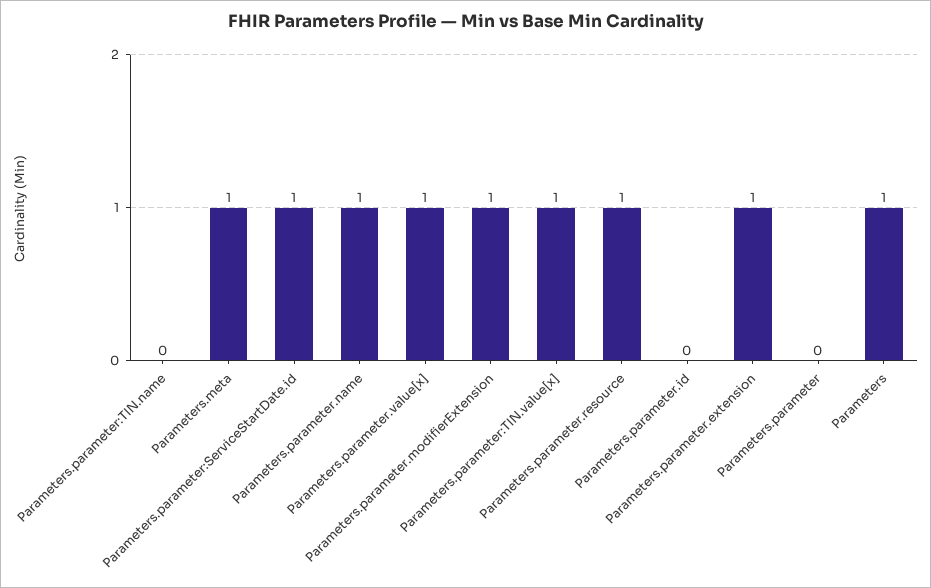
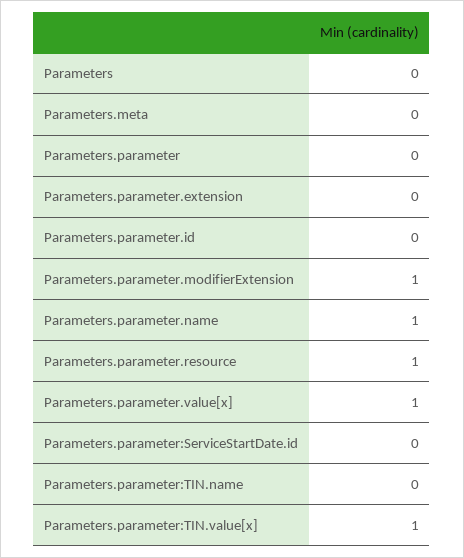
  {
    "Parameters.parameter:TIN.name": 0,
-   "Parameters.meta": 1,
+   "Parameters.meta": 0,
-   "Parameters.parameter:ServiceStartDate.id": 1,
+   "Parameters.parameter:ServiceStartDate.id": 0,
    "Parameters.parameter.name": 1,
    "Parameters.parameter.value[x]": 1,
    "Parameters.parameter.modifierExtension": 1,
    "Parameters.parameter:TIN.value[x]": 1,
    "Parameters.parameter.resource": 1,
    "Parameters.parameter.id": 0,
-   "Parameters.parameter.extension": 1,
+   "Parameters.parameter.extension": 0,
    "Parameters.parameter": 0,
-   "Parameters": 1
+   "Parameters": 0
  }

